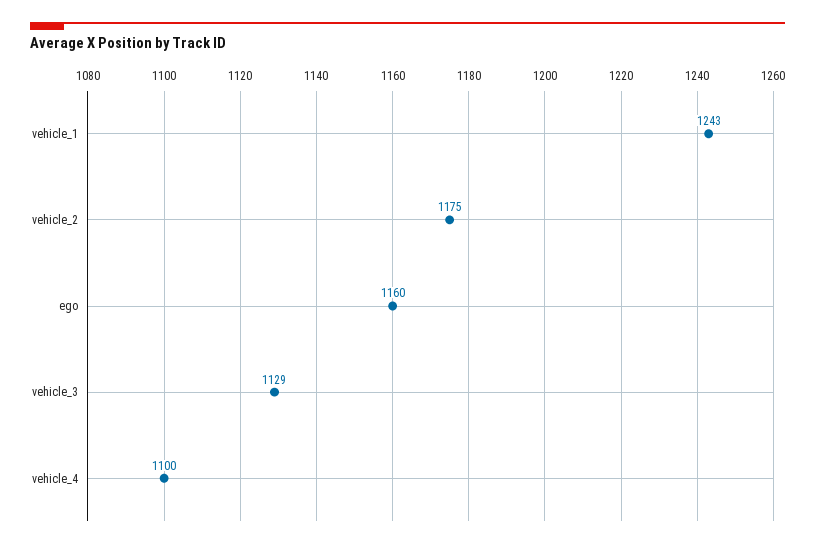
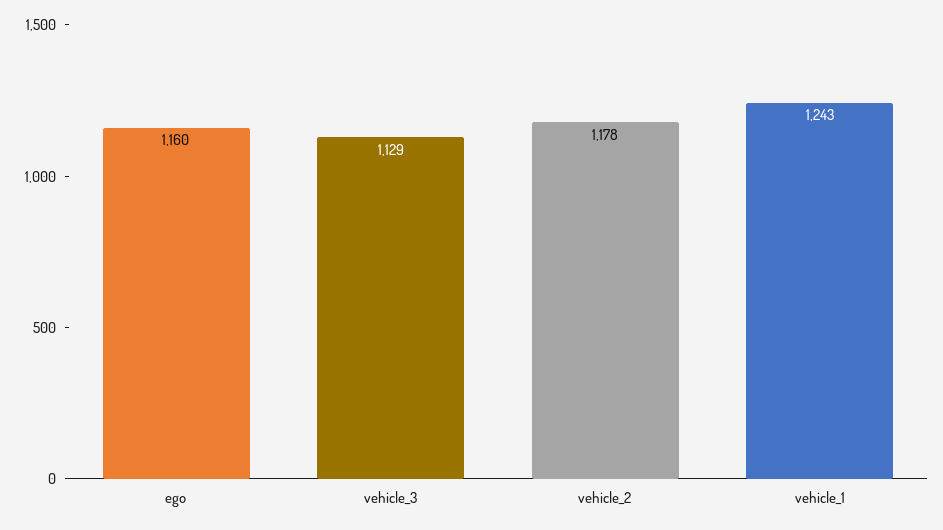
  {
    "vehicle_1": 1243,
-   "vehicle_2": 1175,
+   "vehicle_2": 1178,
    "ego": 1160,
-   "vehicle_3": 1129,
+   "vehicle_3": 1129
-   "vehicle_4": 1100
  }

